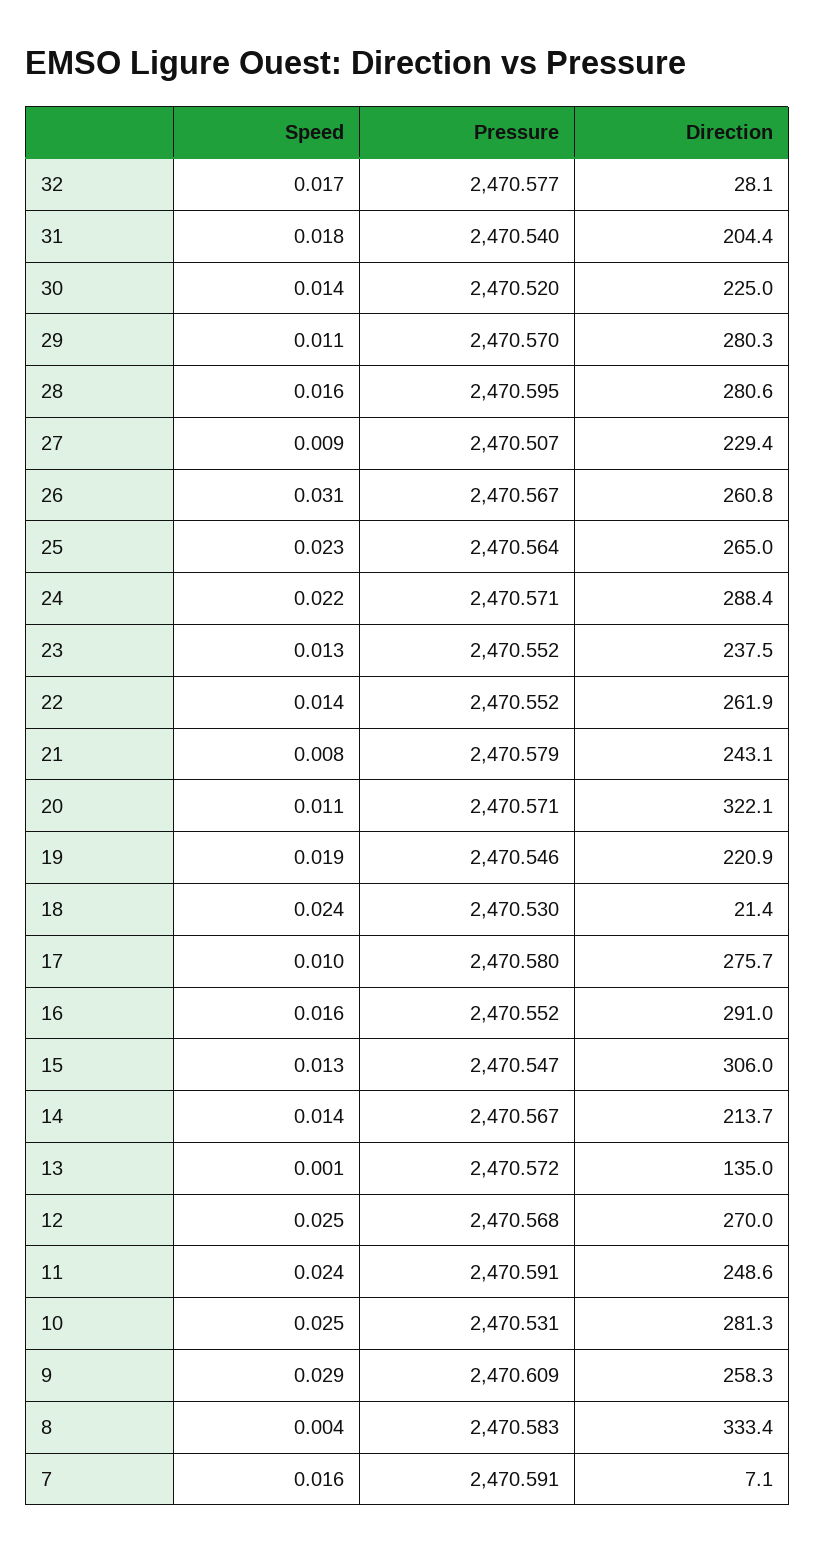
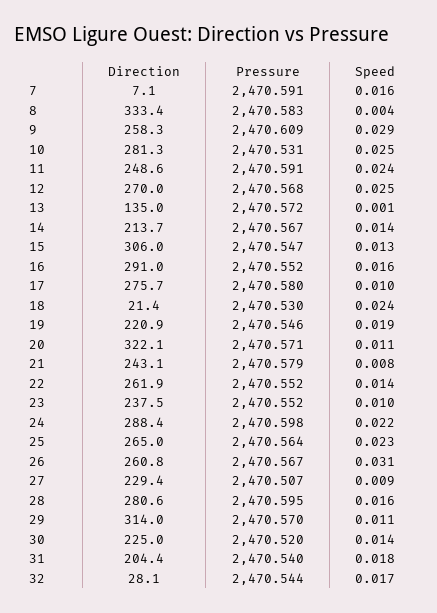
  {
    "Speed": {
      "32": 0.017,
      "31": 0.018,
      "30": 0.014,
      "29": 0.011,
      "28": 0.016,
      "27": 0.009,
      "26": 0.031,
      "25": 0.023,
      "24": 0.022,
-     "23": 0.013,
+     "23": 0.01,
      "22": 0.014,
      "21": 0.008,
      "20": 0.011,
      "19": 0.019,
      "18": 0.024,
      "17": 0.01,
      "16": 0.016,
      "15": 0.013,
      "14": 0.014,
      "13": 0.001,
      "12": 0.025,
      "11": 0.024,
      "10": 0.025,
      "9": 0.029,
      "8": 0.004,
      "7": 0.016
    },
    "Pressure": {
-     "32": 2470.577,
+     "32": 2470.544,
      "31": 2470.54,
      "30": 2470.52,
      "29": 2470.57,
      "28": 2470.595,
      "27": 2470.507,
      "26": 2470.567,
      "25": 2470.564,
-     "24": 2470.571,
+     "24": 2470.598,
      "23": 2470.552,
      "22": 2470.552,
      "21": 2470.579,
      "20": 2470.571,
      "19": 2470.546,
      "18": 2470.53,
      "17": 2470.58,
      "16": 2470.552,
      "15": 2470.547,
      "14": 2470.567,
      "13": 2470.572,
      "12": 2470.568,
      "11": 2470.591,
      "10": 2470.531,
      "9": 2470.609,
      "8": 2470.583,
      "7": 2470.591
    },
    "Direction": {
      "32": 28.1,
      "31": 204.4,
      "30": 225,
-     "29": 280.3,
+     "29": 314,
      "28": 280.6,
      "27": 229.4,
      "26": 260.8,
      "25": 265,
      "24": 288.4,
      "23": 237.5,
      "22": 261.9,
      "21": 243.1,
      "20": 322.1,
      "19": 220.9,
      "18": 21.4,
      "17": 275.7,
      "16": 291,
      "15": 306,
      "14": 213.7,
      "13": 135,
      "12": 270,
      "11": 248.6,
      "10": 281.3,
      "9": 258.3,
      "8": 333.4,
      "7": 7.1
    }
  }

